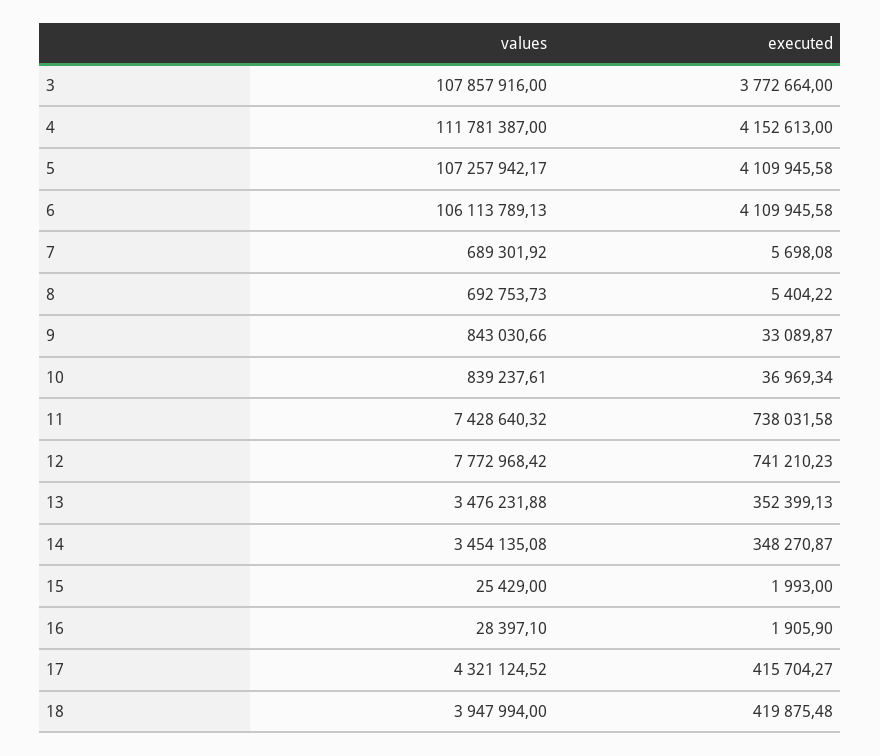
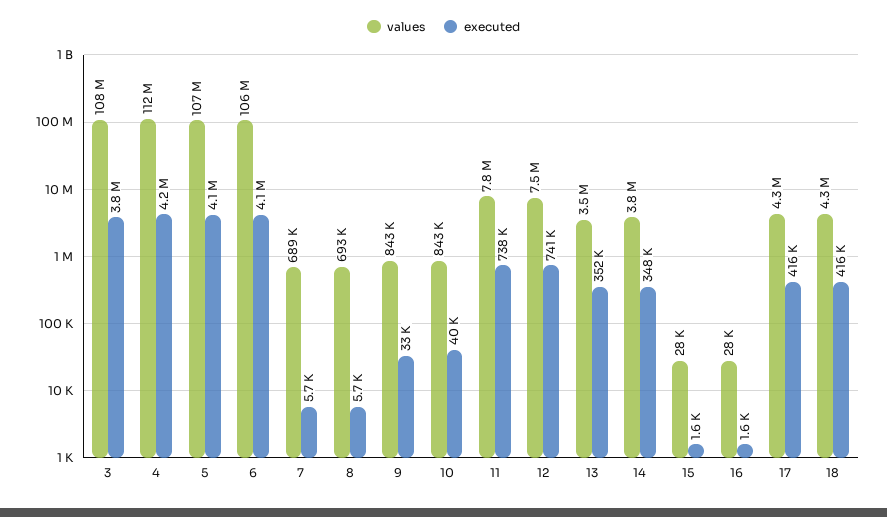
  {
    "values": {
      "3": 107857916,
      "4": 111781387,
      "5": 107257942.17,
      "6": 106113789.13,
      "7": 689301.92,
      "8": 692753.73,
      "9": 843030.66,
-     "10": 839237.61,
+     "10": 843000,
-     "11": 7428640.32,
+     "11": 7800000,
-     "12": 7772968.42,
+     "12": 7500000,
      "13": 3476231.88,
-     "14": 3454135.08,
+     "14": 3800000,
-     "15": 25429,
+     "15": 28000,
      "16": 28397.1,
      "17": 4321124.52,
-     "18": 3947994
+     "18": 4300000
    },
    "executed": {
      "3": 3772664,
      "4": 4152613,
      "5": 4109945.58,
      "6": 4109945.58,
      "7": 5698.08,
-     "8": 5404.22,
+     "8": 5700,
      "9": 33089.87,
-     "10": 36969.34,
+     "10": 40000,
      "11": 738031.58,
      "12": 741210.23,
      "13": 352399.13,
      "14": 348270.87,
-     "15": 1993,
+     "15": 1600,
-     "16": 1905.9,
+     "16": 1600,
      "17": 415704.27,
-     "18": 419875.48
+     "18": 416000
    }
  }

